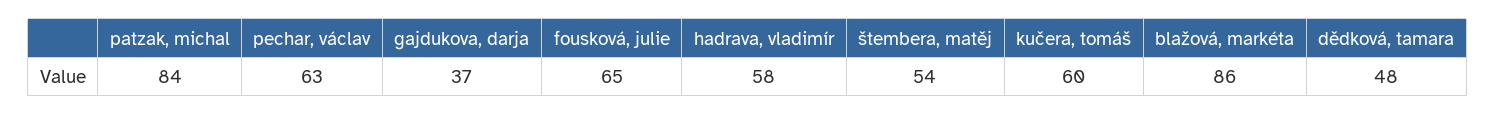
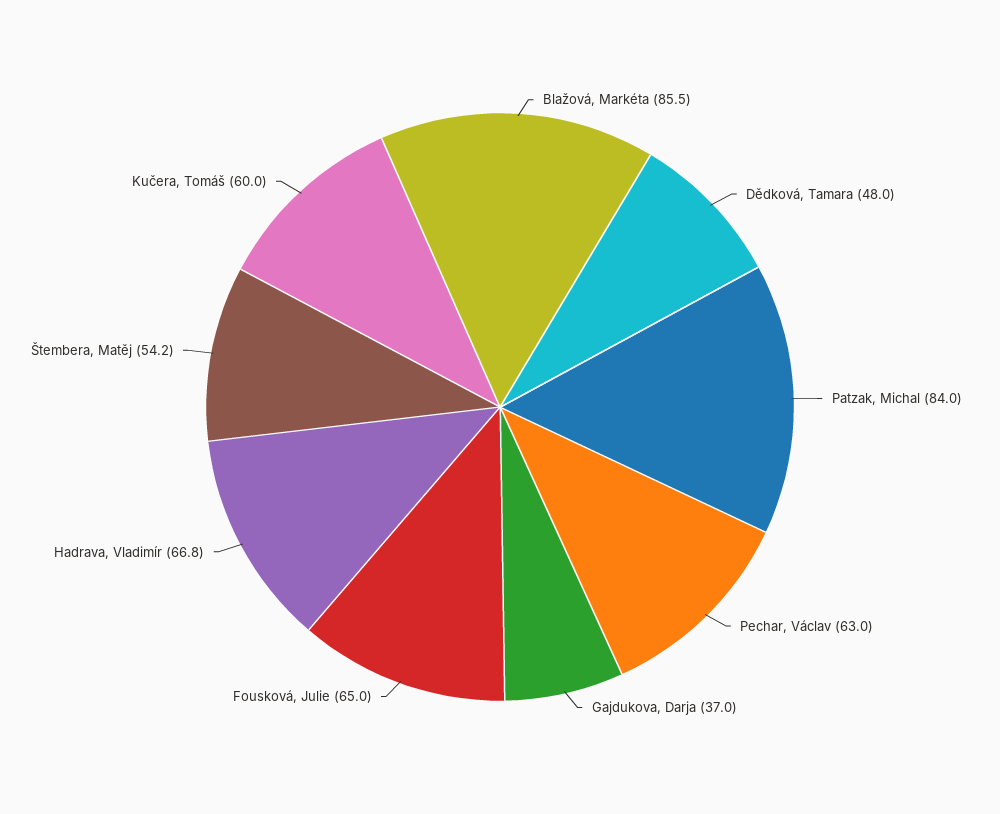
  {
    "patzak, michal": 84,
    "pechar, václav": 63,
    "gajdukova, darja": 37,
    "fousková, julie": 65,
-   "hadrava, vladimír": 58,
+   "hadrava, vladimír": 66.8,
    "štembera, matěj": 54.2,
    "kučera, tomáš": 60,
    "blažová, markéta": 85.5,
    "dědková, tamara": 48
  }

